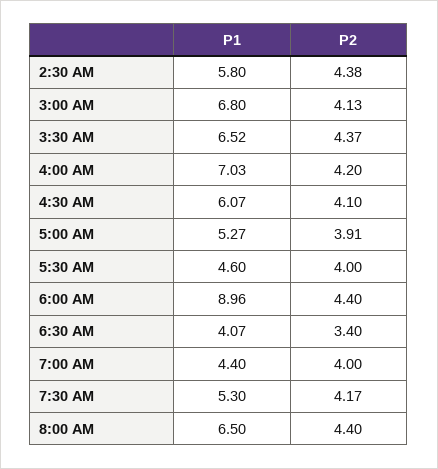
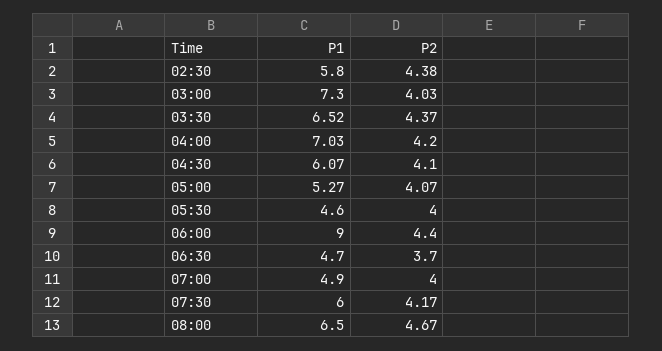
  {
    "P1": {
      "2:30 AM": 5.8,
-     "3:00 AM": 6.8,
+     "3:00 AM": 7.3,
      "3:30 AM": 6.52,
      "4:00 AM": 7.03,
      "4:30 AM": 6.07,
      "5:00 AM": 5.27,
      "5:30 AM": 4.6,
-     "6:00 AM": 8.96,
+     "6:00 AM": 9,
-     "6:30 AM": 4.07,
+     "6:30 AM": 4.7,
-     "7:00 AM": 4.4,
+     "7:00 AM": 4.9,
-     "7:30 AM": 5.3,
+     "7:30 AM": 6,
      "8:00 AM": 6.5
    },
    "P2": {
      "2:30 AM": 4.38,
-     "3:00 AM": 4.13,
+     "3:00 AM": 4.03,
      "3:30 AM": 4.37,
      "4:00 AM": 4.2,
      "4:30 AM": 4.1,
-     "5:00 AM": 3.91,
+     "5:00 AM": 4.07,
      "5:30 AM": 4,
      "6:00 AM": 4.4,
-     "6:30 AM": 3.4,
+     "6:30 AM": 3.7,
      "7:00 AM": 4,
      "7:30 AM": 4.17,
-     "8:00 AM": 4.4
+     "8:00 AM": 4.67
    }
  }

